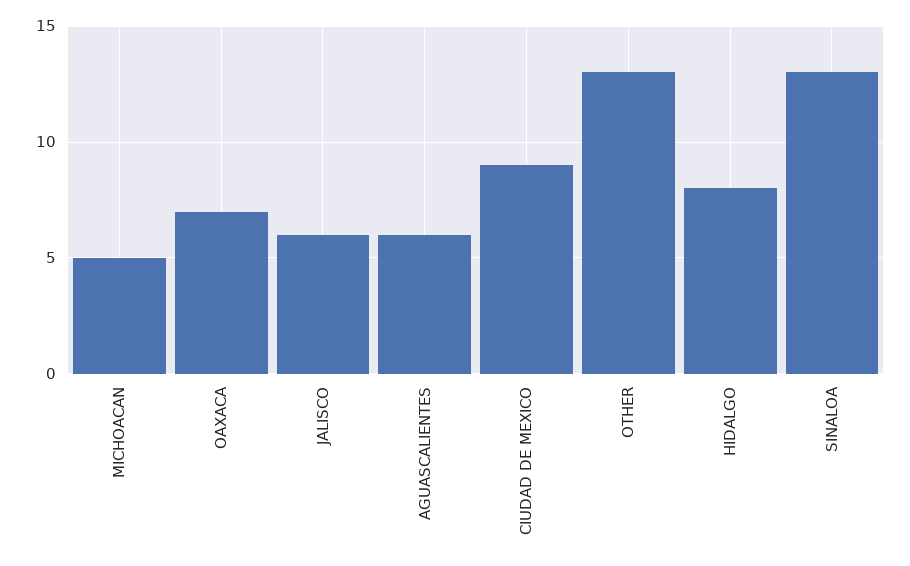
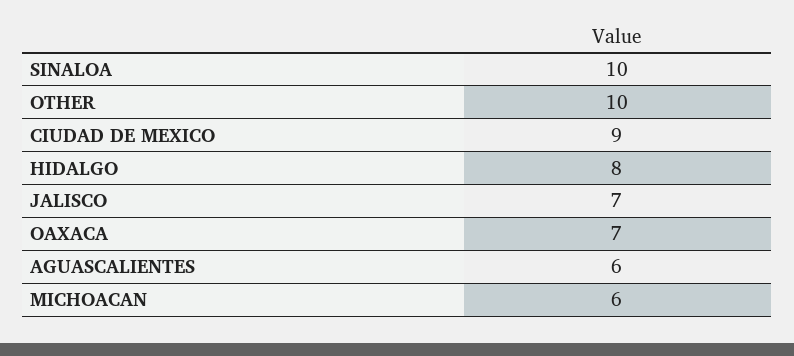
  {
-   "MICHOACAN": 5,
+   "MICHOACAN": 6,
    "OAXACA": 7,
-   "JALISCO": 6,
+   "JALISCO": 7,
    "AGUASCALIENTES": 6,
    "CIUDAD DE MEXICO": 9,
-   "OTHER": 13,
+   "OTHER": 10,
    "HIDALGO": 8,
-   "SINALOA": 13
+   "SINALOA": 10
  }

